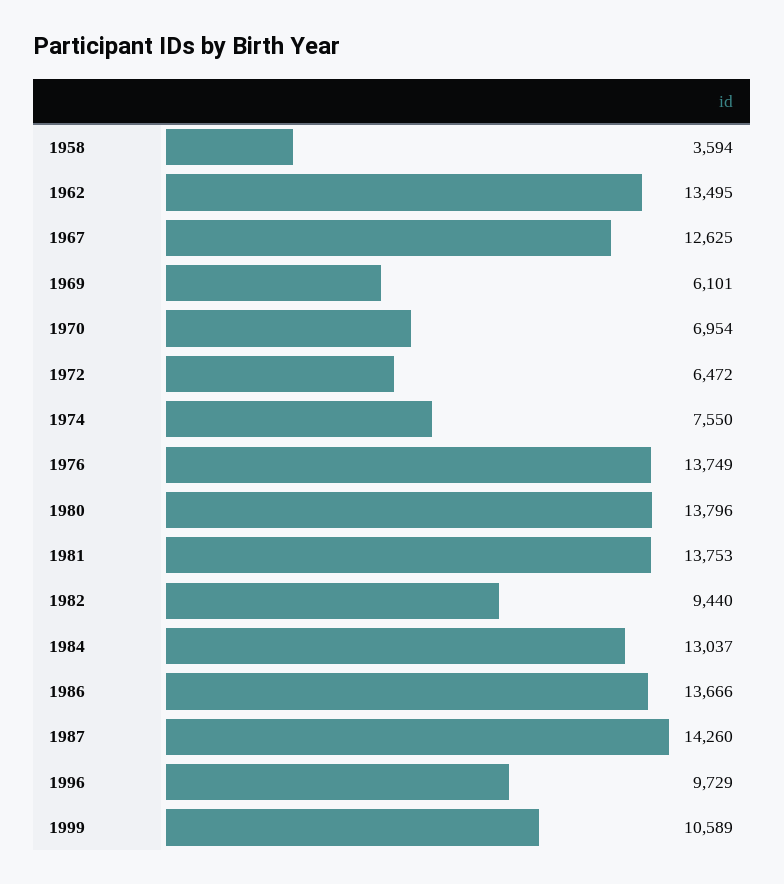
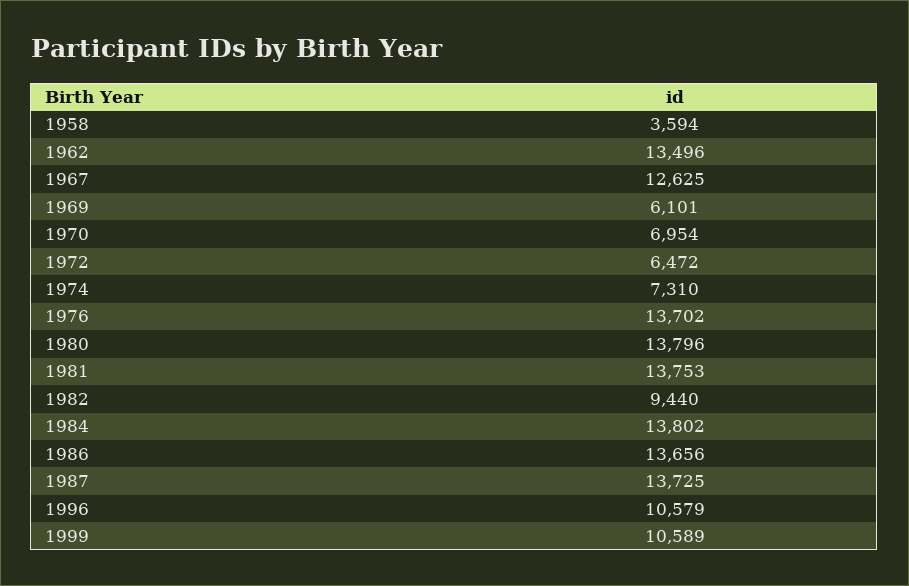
  {
    "1958": 3594,
-   "1962": 13495,
+   "1962": 13496,
    "1967": 12625,
    "1969": 6101,
    "1970": 6954,
    "1972": 6472,
-   "1974": 7550,
+   "1974": 7310,
-   "1976": 13749,
+   "1976": 13702,
    "1980": 13796,
    "1981": 13753,
    "1982": 9440,
-   "1984": 13037,
+   "1984": 13802,
-   "1986": 13666,
+   "1986": 13656,
-   "1987": 14260,
+   "1987": 13725,
-   "1996": 9729,
+   "1996": 10579,
    "1999": 10589
  }

